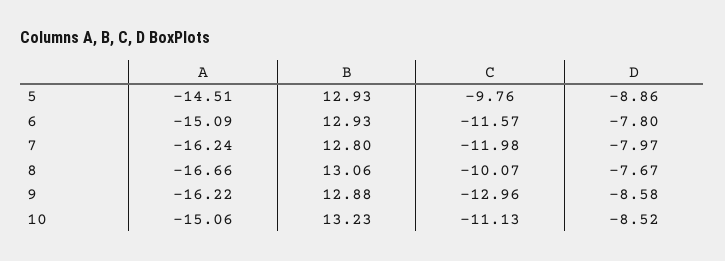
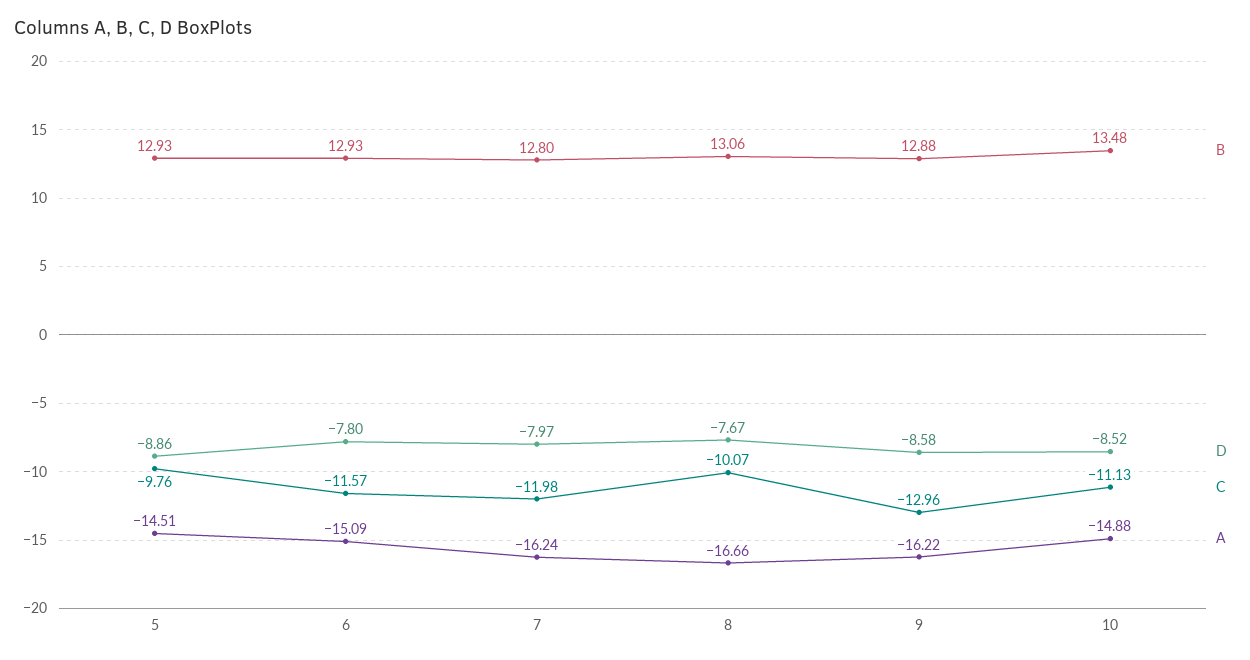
  {
    "A": {
      "5": -14.51,
      "6": -15.09,
      "7": -16.24,
      "8": -16.66,
      "9": -16.22,
-     "10": -15.06
+     "10": -14.88
    },
    "B": {
      "5": 12.93,
      "6": 12.93,
      "7": 12.8,
      "8": 13.06,
      "9": 12.88,
-     "10": 13.23
+     "10": 13.48
    },
    "C": {
      "5": -9.76,
      "6": -11.57,
      "7": -11.98,
      "8": -10.07,
      "9": -12.96,
      "10": -11.13
    },
    "D": {
      "5": -8.86,
      "6": -7.8,
      "7": -7.97,
      "8": -7.67,
      "9": -8.58,
      "10": -8.52
    }
  }

